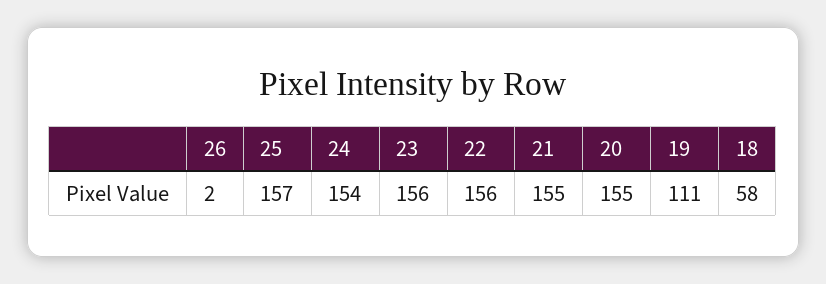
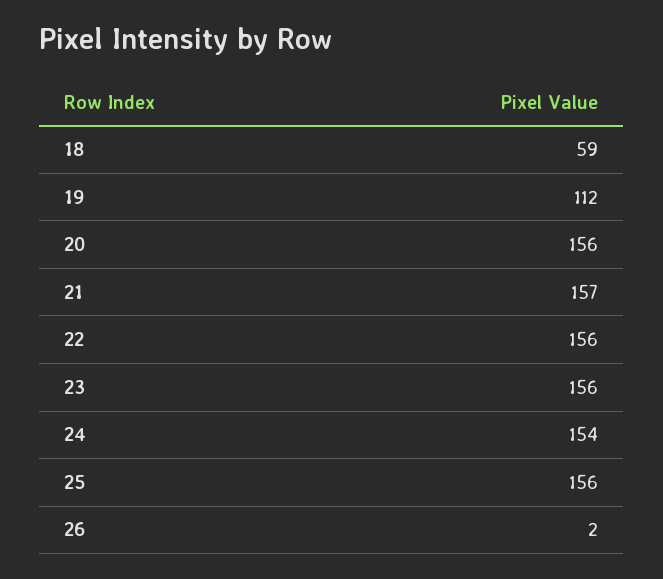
  {
    "26": 2,
-   "25": 157,
+   "25": 156,
    "24": 154,
    "23": 156,
    "22": 156,
-   "21": 155,
+   "21": 157,
-   "20": 155,
+   "20": 156,
-   "19": 111,
+   "19": 112,
-   "18": 58
+   "18": 59
  }

